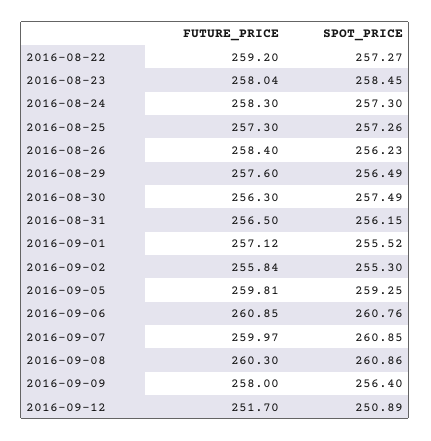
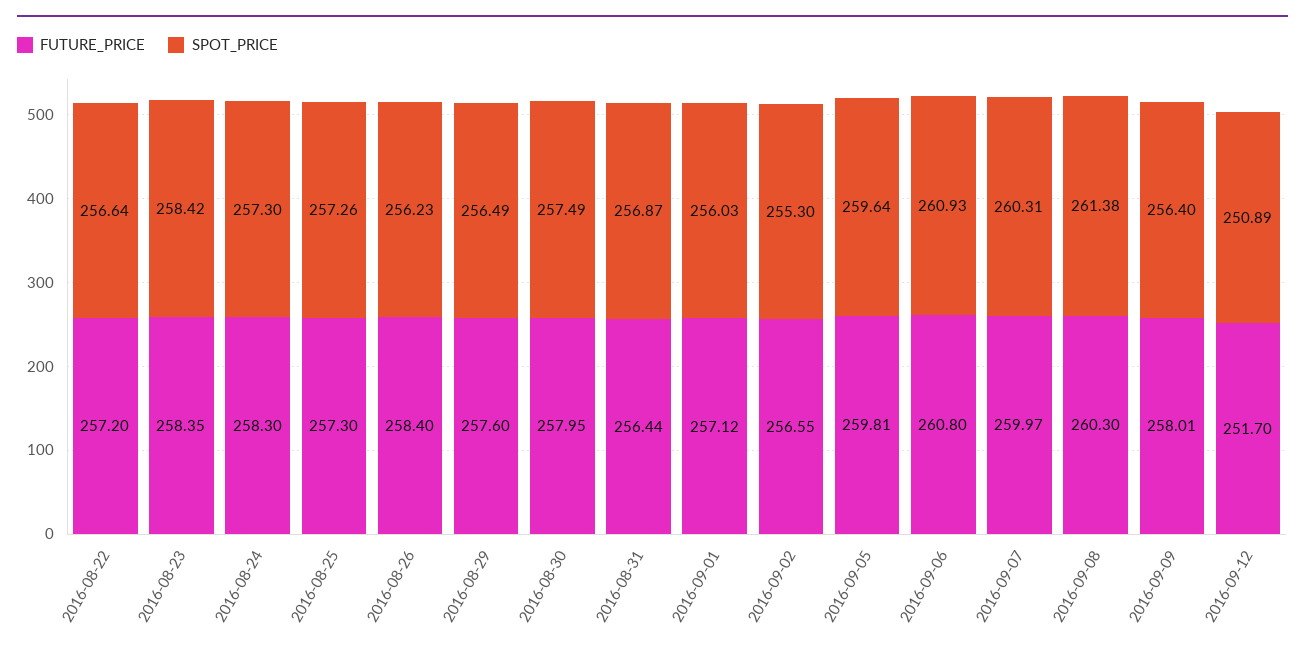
  {
    "FUTURE_PRICE": {
-     "2016-08-22": 259.2,
+     "2016-08-22": 257.2,
-     "2016-08-23": 258.04,
+     "2016-08-23": 258.35,
      "2016-08-24": 258.3,
      "2016-08-25": 257.3,
      "2016-08-26": 258.4,
      "2016-08-29": 257.6,
-     "2016-08-30": 256.3,
+     "2016-08-30": 257.95,
-     "2016-08-31": 256.5,
+     "2016-08-31": 256.44,
      "2016-09-01": 257.12,
-     "2016-09-02": 255.84,
+     "2016-09-02": 256.55,
      "2016-09-05": 259.81,
-     "2016-09-06": 260.85,
+     "2016-09-06": 260.8,
      "2016-09-07": 259.97,
      "2016-09-08": 260.3,
-     "2016-09-09": 258,
+     "2016-09-09": 258.01,
      "2016-09-12": 251.7
    },
    "SPOT_PRICE": {
-     "2016-08-22": 257.27,
+     "2016-08-22": 256.64,
-     "2016-08-23": 258.45,
+     "2016-08-23": 258.42,
      "2016-08-24": 257.3,
      "2016-08-25": 257.26,
      "2016-08-26": 256.23,
      "2016-08-29": 256.49,
      "2016-08-30": 257.49,
-     "2016-08-31": 256.15,
+     "2016-08-31": 256.87,
-     "2016-09-01": 255.52,
+     "2016-09-01": 256.03,
      "2016-09-02": 255.3,
-     "2016-09-05": 259.25,
+     "2016-09-05": 259.64,
-     "2016-09-06": 260.76,
+     "2016-09-06": 260.93,
-     "2016-09-07": 260.85,
+     "2016-09-07": 260.31,
-     "2016-09-08": 260.86,
+     "2016-09-08": 261.38,
      "2016-09-09": 256.4,
      "2016-09-12": 250.89
    }
  }

